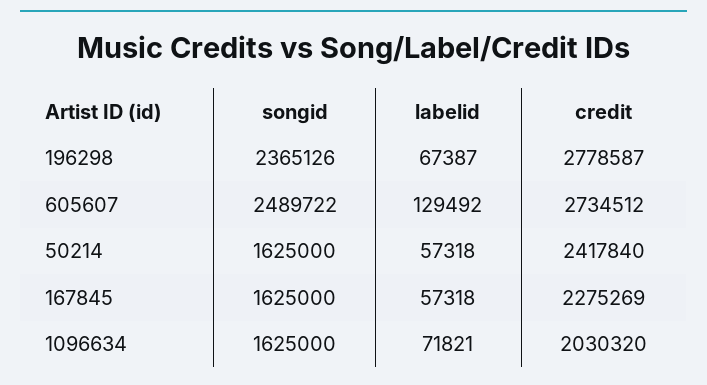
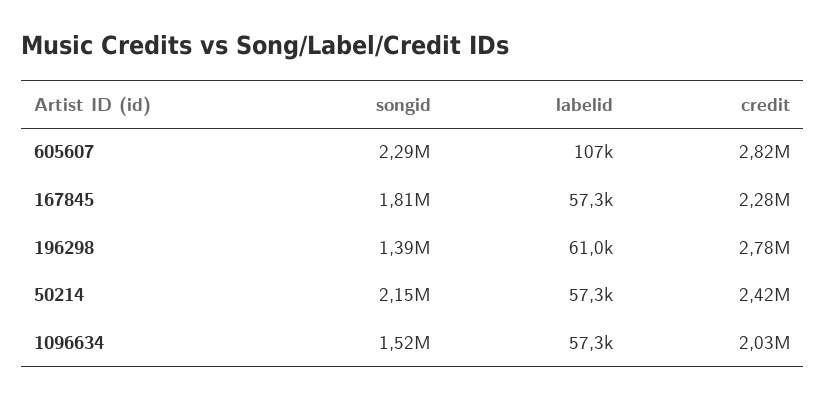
  {
    "songid": {
-     "196298": 2365126,
+     "196298": 1390000,
-     "605607": 2489722,
+     "605607": 2290000,
-     "50214": 1625000,
+     "50214": 2150000,
-     "167845": 1625000,
+     "167845": 1810000,
-     "1096634": 1625000
+     "1096634": 1520000
    },
    "labelid": {
-     "196298": 67387,
+     "196298": 61000,
-     "605607": 129492,
+     "605607": 107000,
      "50214": 57318,
      "167845": 57318,
-     "1096634": 71821
+     "1096634": 57300
    },
    "credit": {
      "196298": 2778587,
-     "605607": 2734512,
+     "605607": 2820000,
      "50214": 2417840,
      "167845": 2275269,
      "1096634": 2030320
    }
  }

